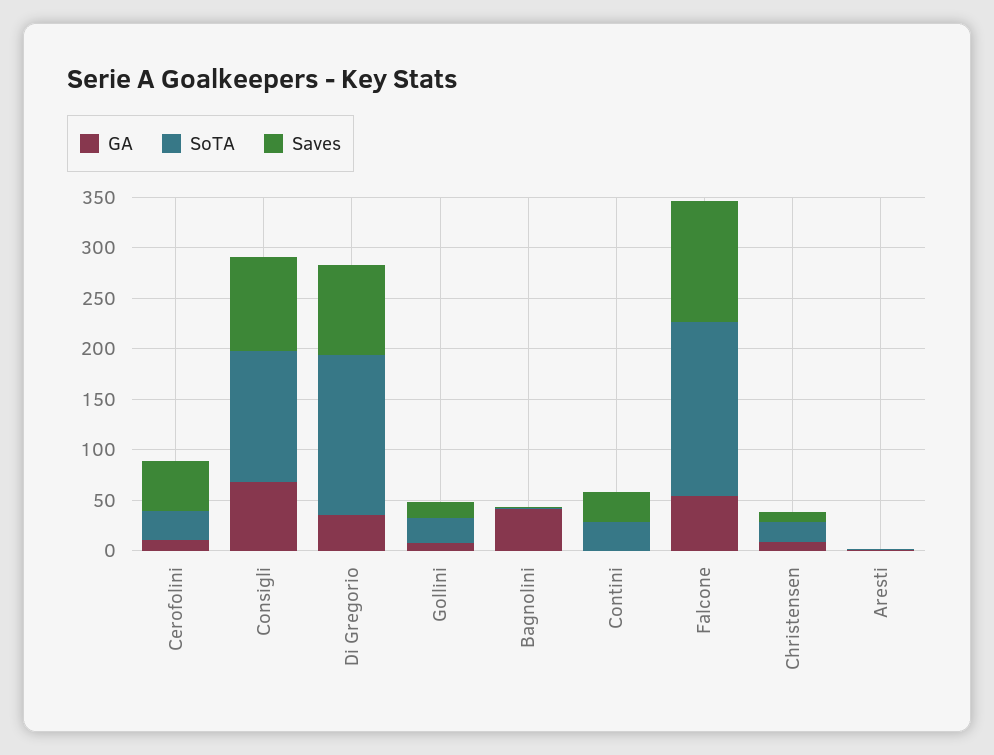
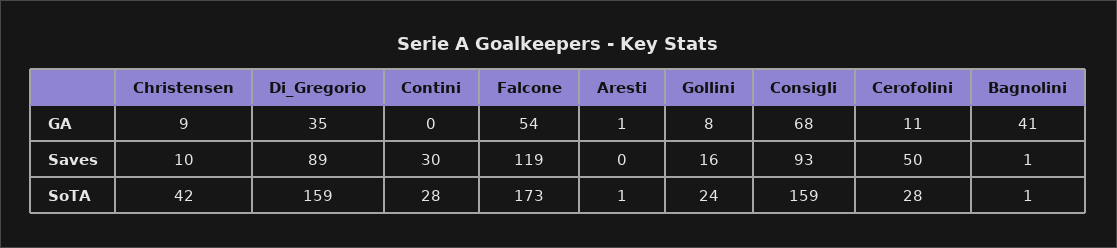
  {
    "GA": {
      "Cerofolini": 11,
      "Consigli": 68,
      "Di Gregorio": 35,
      "Gollini": 8,
      "Bagnolini": 41,
      "Contini": 0,
      "Falcone": 54,
      "Christensen": 9,
      "Aresti": 1
    },
    "SoTA": {
      "Cerofolini": 28,
-     "Consigli": 130,
+     "Consigli": 159,
      "Di Gregorio": 159,
      "Gollini": 24,
      "Bagnolini": 1,
      "Contini": 28,
      "Falcone": 173,
-     "Christensen": 20,
+     "Christensen": 42,
      "Aresti": 1
    },
    "Saves": {
      "Cerofolini": 50,
      "Consigli": 93,
      "Di Gregorio": 89,
      "Gollini": 16,
      "Bagnolini": 1,
      "Contini": 30,
      "Falcone": 119,
      "Christensen": 10,
      "Aresti": 0
    }
  }

